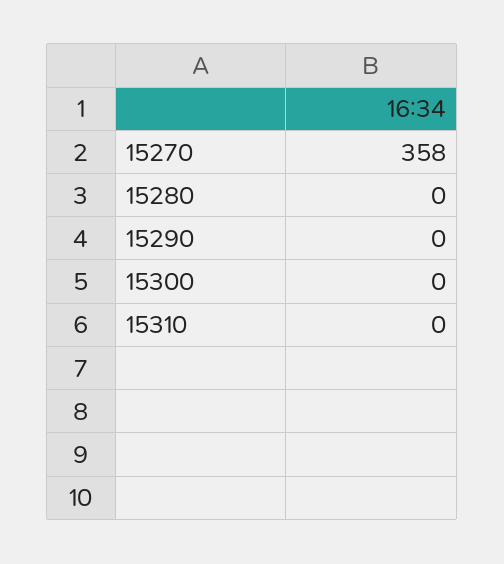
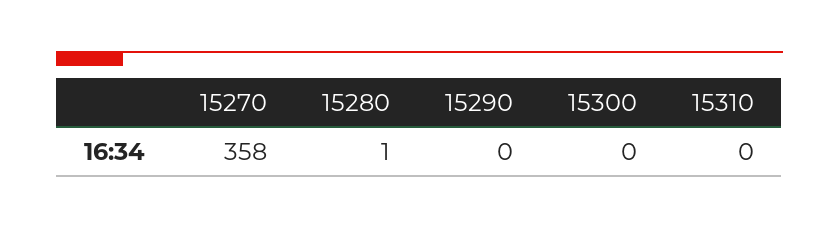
  {
    "15270": 358,
-   "15280": 0,
+   "15280": 1,
    "15290": 0,
    "15300": 0,
    "15310": 0
  }

